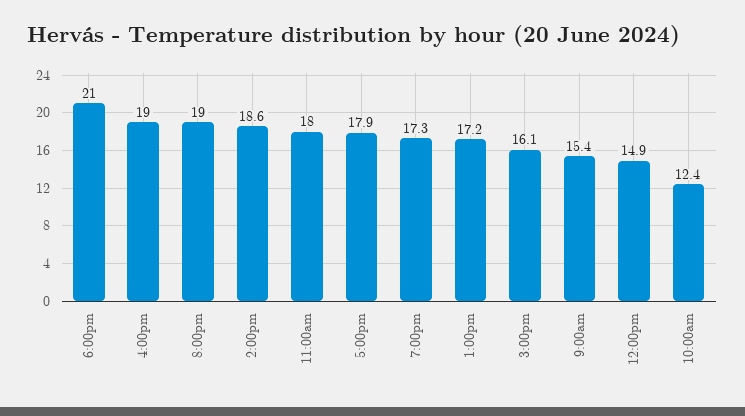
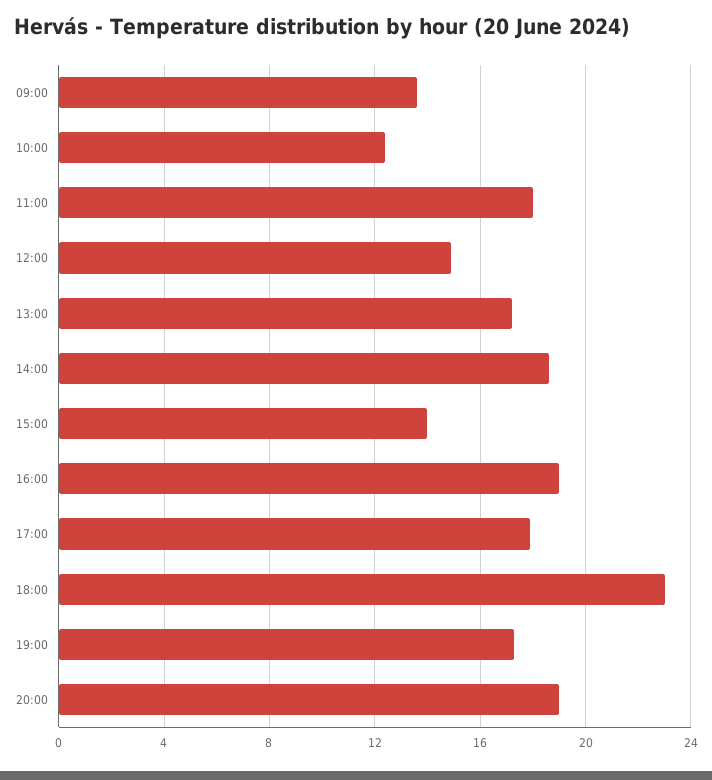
  {
-   "6:00pm": 21,
+   "6:00pm": 23,
    "4:00pm": 19,
    "8:00pm": 19,
    "2:00pm": 18.6,
    "11:00am": 18,
    "5:00pm": 17.9,
    "7:00pm": 17.3,
    "1:00pm": 17.2,
-   "3:00pm": 16.1,
+   "3:00pm": 14,
-   "9:00am": 15.4,
+   "9:00am": 13.5,
    "12:00pm": 14.9,
    "10:00am": 12.4
  }

